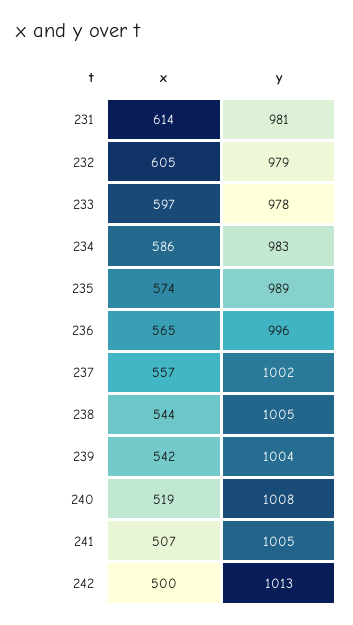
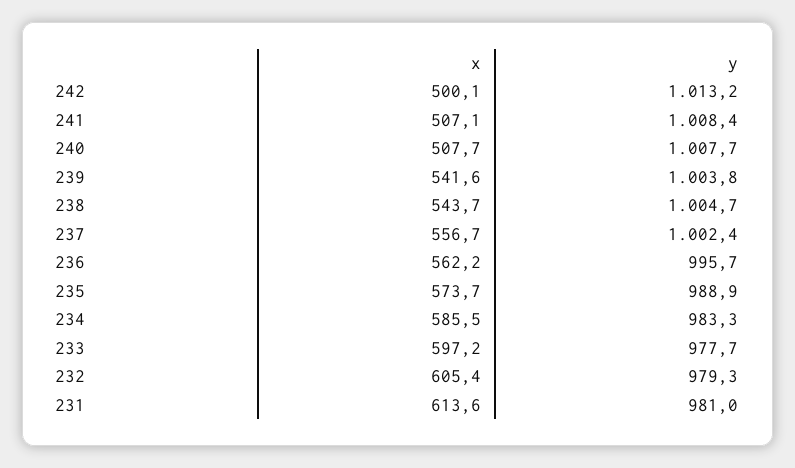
  {
    "x": {
      "231": 613.6,
      "232": 605.4,
      "233": 597.2,
      "234": 585.5,
      "235": 573.7,
-     "236": 565,
+     "236": 562.2,
      "237": 556.7,
      "238": 543.7,
      "239": 541.6,
-     "240": 519,
+     "240": 507.7,
      "241": 507.1,
      "242": 500.1
    },
    "y": {
      "231": 981,
      "232": 979.3,
      "233": 977.7,
      "234": 983.3,
      "235": 988.9,
      "236": 995.7,
      "237": 1002.4,
      "238": 1004.7,
      "239": 1003.8,
      "240": 1007.7,
-     "241": 1005,
+     "241": 1008.4,
      "242": 1013.2
    }
  }

